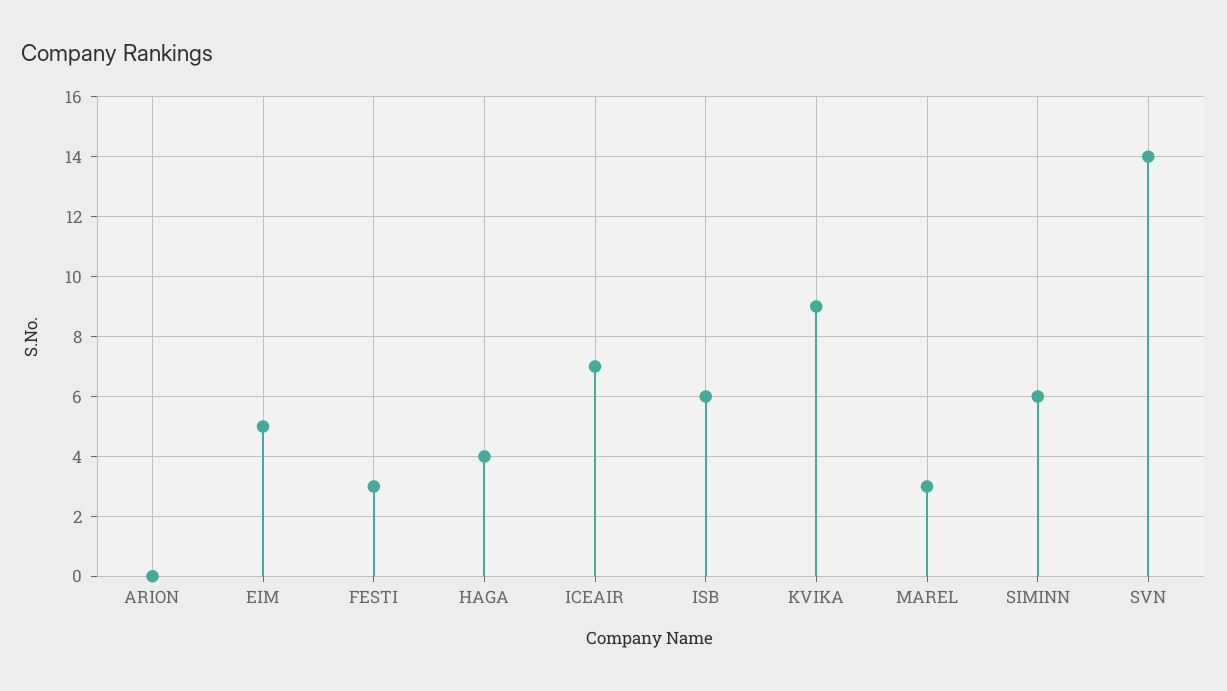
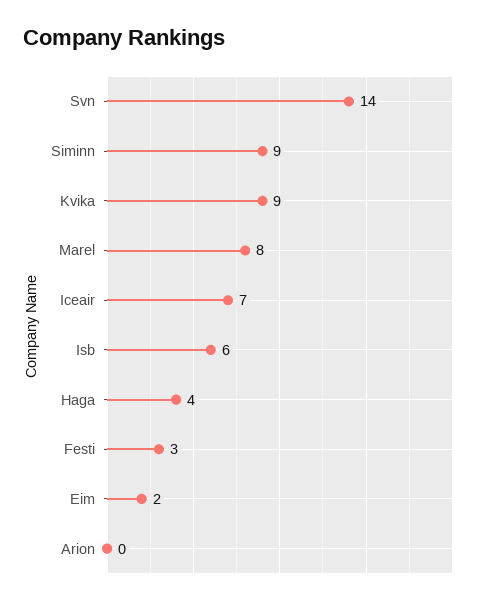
  {
    "ARION": 0,
-   "EIM": 5,
+   "EIM": 2,
    "FESTI": 3,
    "HAGA": 4,
    "ICEAIR": 7,
    "ISB": 6,
    "KVIKA": 9,
-   "MAREL": 3,
+   "MAREL": 8,
-   "SIMINN": 6,
+   "SIMINN": 9,
    "SVN": 14
  }

